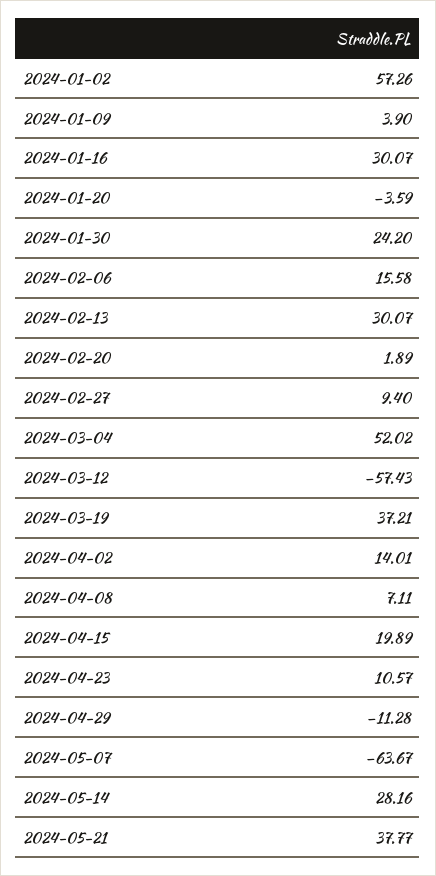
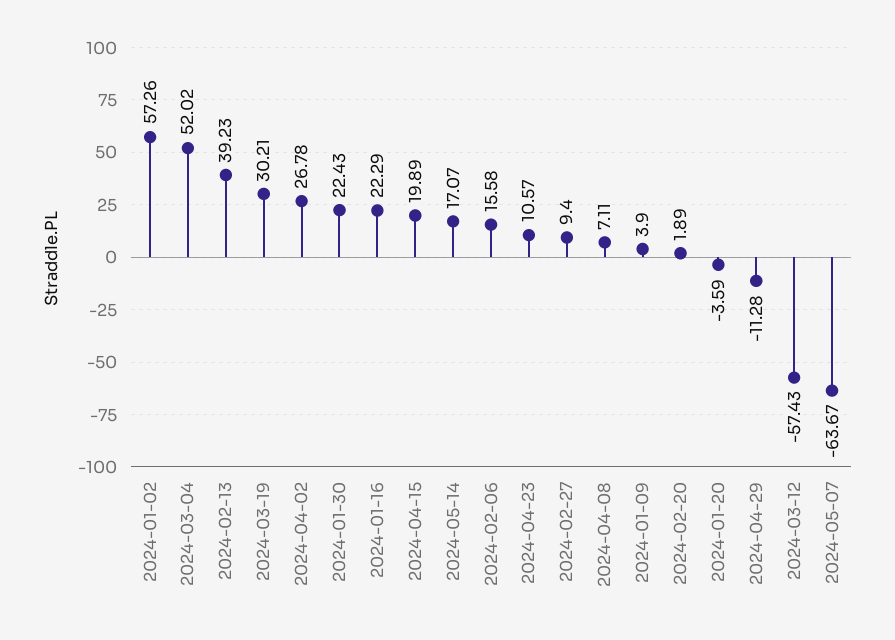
  {
    "2024-01-02": 57.26,
    "2024-01-09": 3.9,
-   "2024-01-16": 30.07,
+   "2024-01-16": 22.29,
    "2024-01-20": -3.59,
-   "2024-01-30": 24.2,
+   "2024-01-30": 22.43,
    "2024-02-06": 15.58,
-   "2024-02-13": 30.07,
+   "2024-02-13": 39.23,
    "2024-02-20": 1.89,
    "2024-02-27": 9.4,
    "2024-03-04": 52.02,
    "2024-03-12": -57.43,
-   "2024-03-19": 37.21,
+   "2024-03-19": 30.21,
-   "2024-04-02": 14.01,
+   "2024-04-02": 26.78,
    "2024-04-08": 7.11,
    "2024-04-15": 19.89,
    "2024-04-23": 10.57,
    "2024-04-29": -11.28,
    "2024-05-07": -63.67,
-   "2024-05-14": 28.16,
+   "2024-05-14": 17.07
-   "2024-05-21": 37.77
  }

